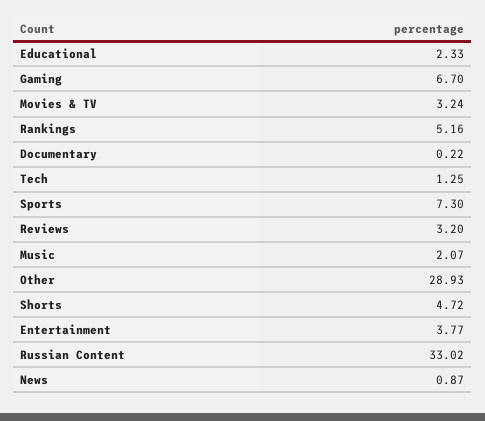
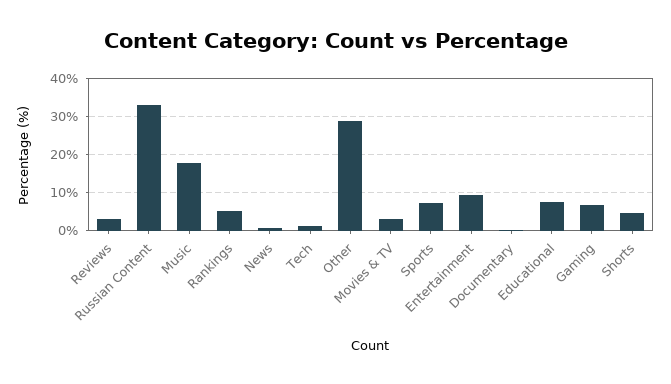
  {
-   "Educational": 2.33,
+   "Educational": 8,
    "Gaming": 6.7,
    "Movies & TV": 3.24,
    "Rankings": 5.16,
    "Documentary": 0.22,
    "Tech": 1.25,
    "Sports": 7.3,
    "Reviews": 3.2,
-   "Music": 2.07,
+   "Music": 18,
    "Other": 28.93,
    "Shorts": 4.72,
-   "Entertainment": 3.77,
+   "Entertainment": 10,
    "Russian Content": 33.02,
    "News": 0.87
  }

